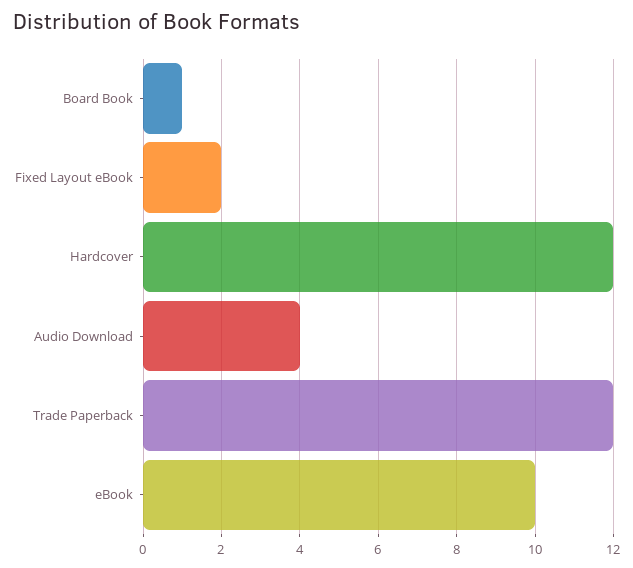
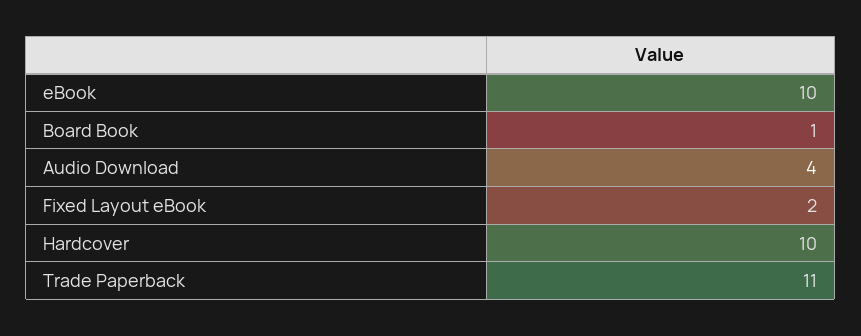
  {
    "Board Book": 1,
    "Fixed Layout eBook": 2,
-   "Hardcover": 12,
+   "Hardcover": 10,
    "Audio Download": 4,
-   "Trade Paperback": 12,
+   "Trade Paperback": 11,
    "eBook": 10
  }

